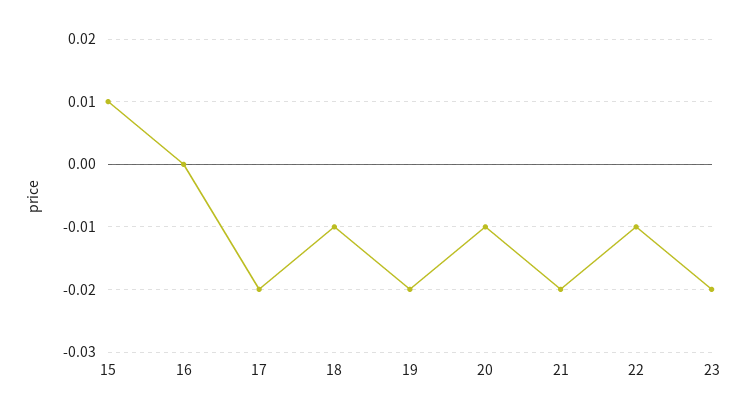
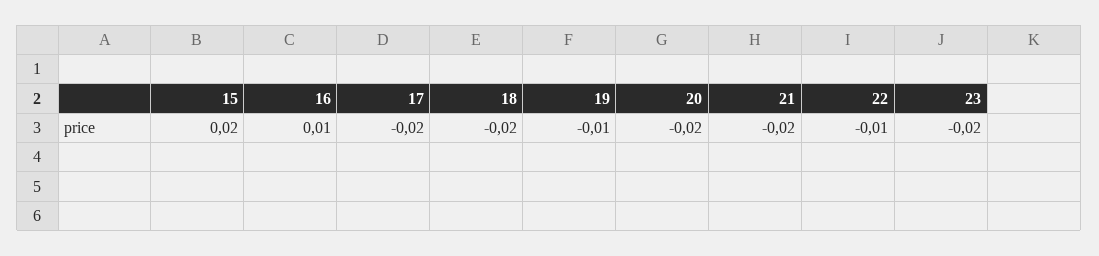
  {
-   "15": 0.01,
+   "15": 0.02,
-   "16": 0,
+   "16": 0.01,
    "17": -0.02,
-   "18": -0.01,
+   "18": -0.02,
-   "19": -0.02,
+   "19": -0.01,
-   "20": -0.01,
+   "20": -0.02,
    "21": -0.02,
    "22": -0.01,
    "23": -0.02
  }

